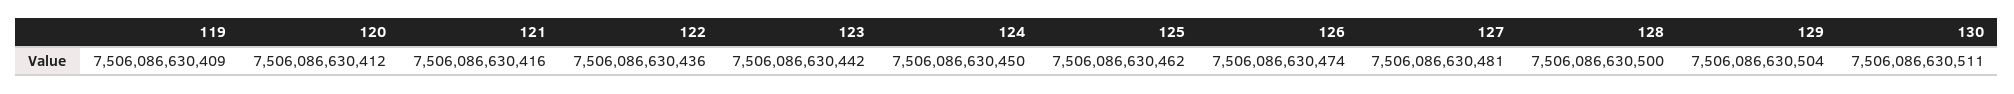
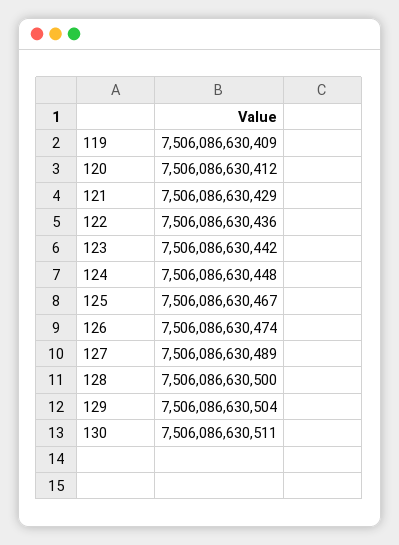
  {
    "119": 7506086630409,
    "120": 7506086630412,
-   "121": 7506086630416,
+   "121": 7506086630429,
    "122": 7506086630436,
    "123": 7506086630442,
-   "124": 7506086630450,
+   "124": 7506086630448,
-   "125": 7506086630462,
+   "125": 7506086630467,
    "126": 7506086630474,
-   "127": 7506086630481,
+   "127": 7506086630489,
    "128": 7506086630500,
    "129": 7506086630504,
    "130": 7506086630511
  }

